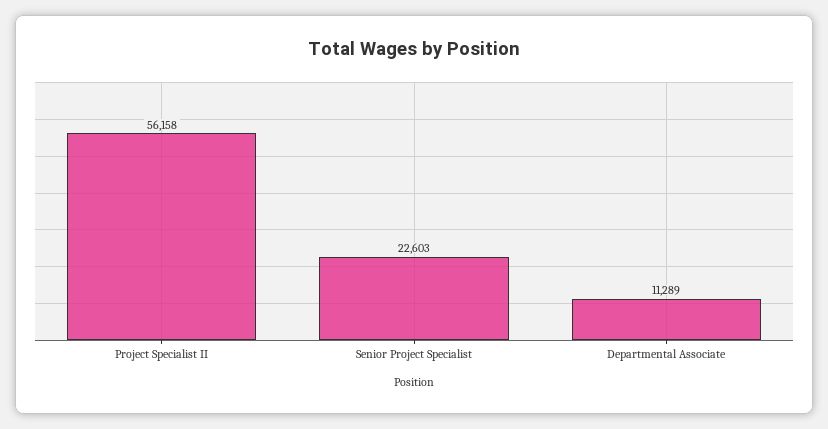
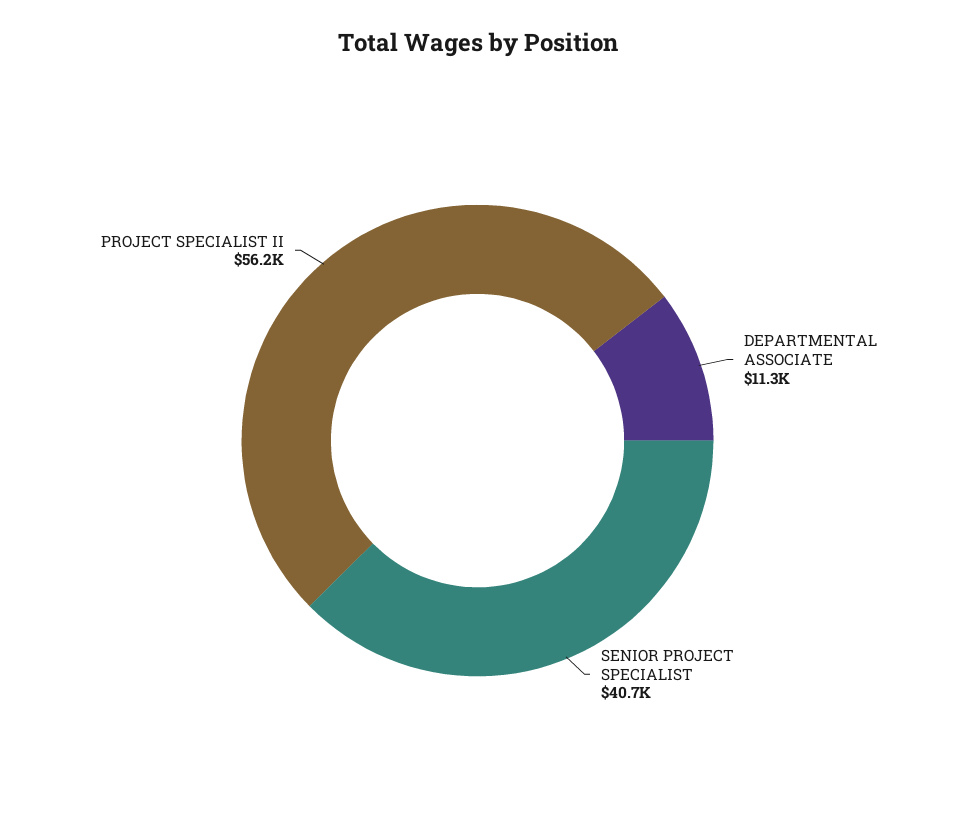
  {
    "Project Specialist II": 56158,
-   "Senior Project Specialist": 22603,
+   "Senior Project Specialist": 40700,
    "Departmental Associate": 11289
  }

